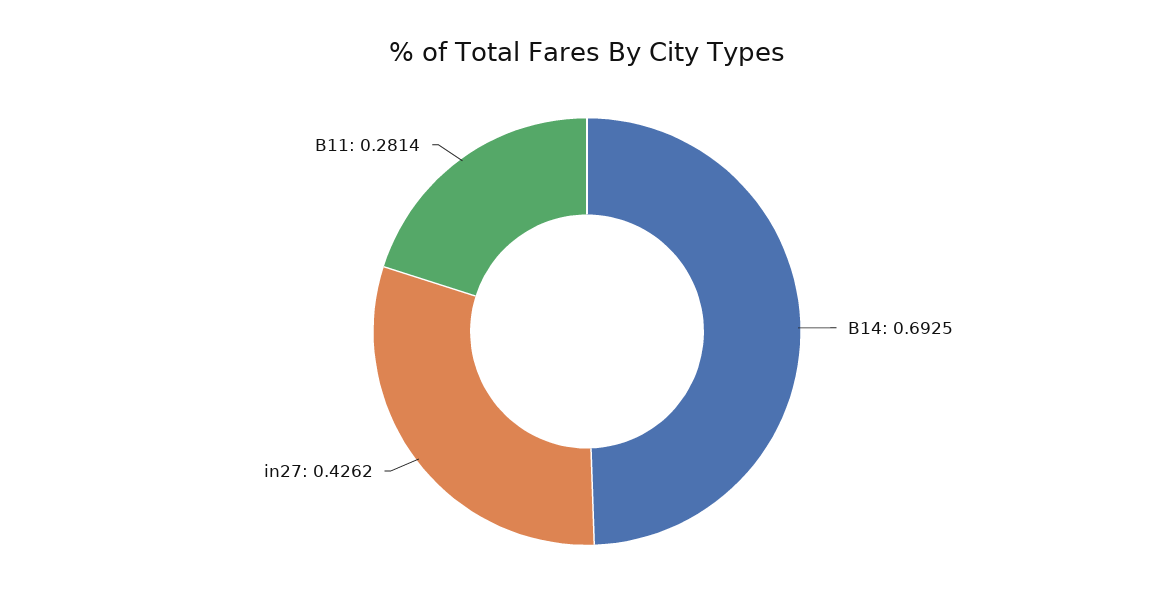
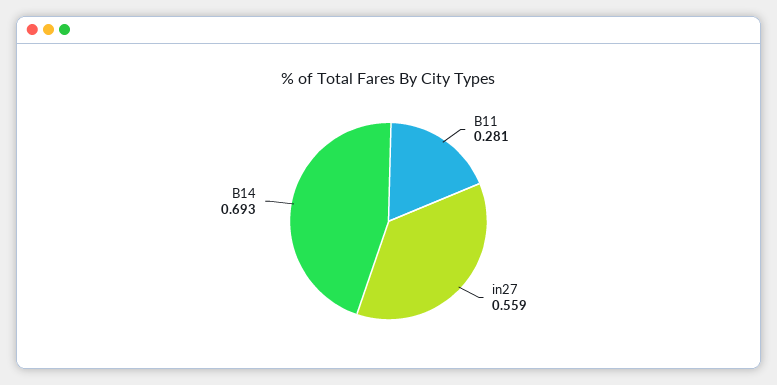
  {
    "B14": 0.6925,
-   "in27": 0.4262,
+   "in27": 0.559,
    "B11": 0.2814
  }

